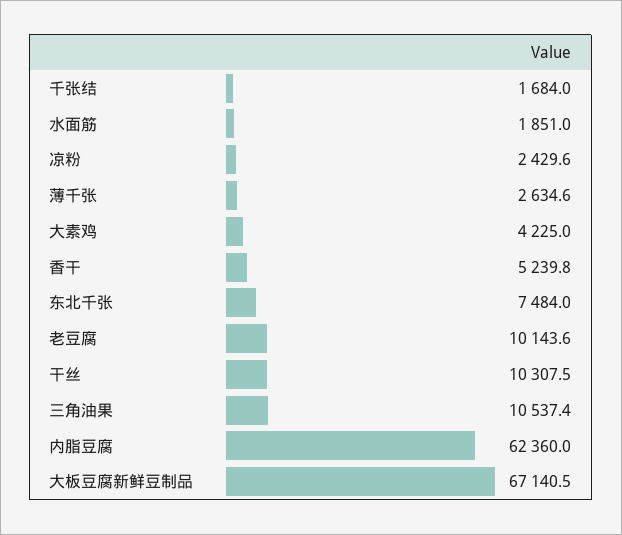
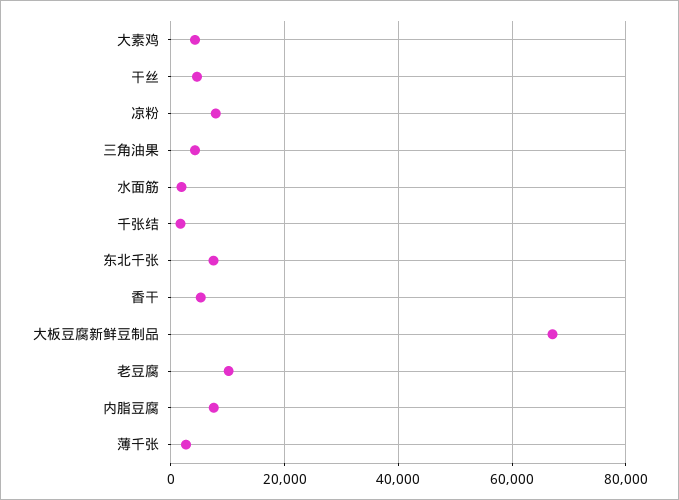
  {
    "千张结": 1684,
    "水面筋": 1851,
-   "凉粉": 2429.6,
+   "凉粉": 8000,
    "薄千张": 2634.6,
    "大素鸡": 4225,
    "香干": 5239.8,
    "东北千张": 7484,
    "老豆腐": 10143.6,
-   "干丝": 10307.5,
+   "干丝": 4000,
-   "三角油果": 10537.4,
+   "三角油果": 4000,
-   "内脂豆腐": 62360,
+   "内脂豆腐": 8000,
    "大板豆腐新鲜豆制品": 67140.5
  }

